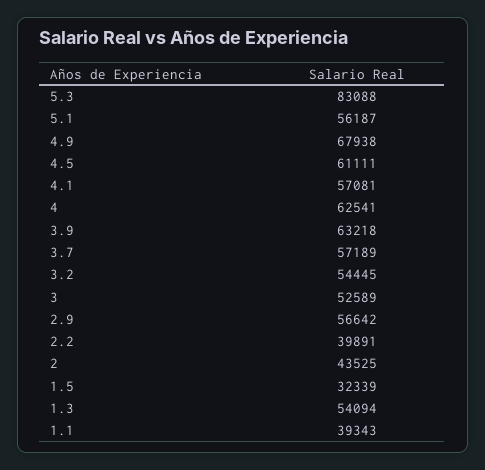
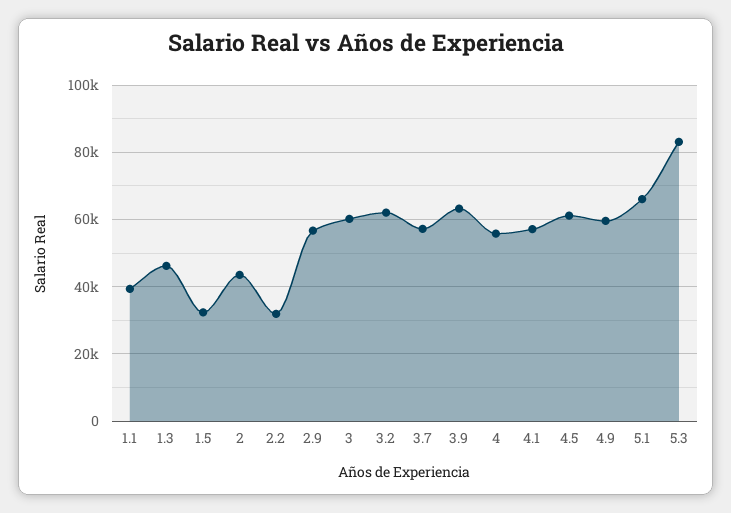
  {
    "5.3": 83088,
-   "5.1": 56187,
+   "5.1": 66000,
-   "4.9": 67938,
+   "4.9": 60000,
    "4.5": 61111,
    "4.1": 57081,
-   "4": 62541,
+   "4": 56000,
    "3.9": 63218,
    "3.7": 57189,
-   "3.2": 54445,
+   "3.2": 62000,
-   "3": 52589,
+   "3": 60000,
    "2.9": 56642,
-   "2.2": 39891,
+   "2.2": 32000,
    "2": 43525,
    "1.5": 32339,
-   "1.3": 54094,
+   "1.3": 46000,
    "1.1": 39343
  }

